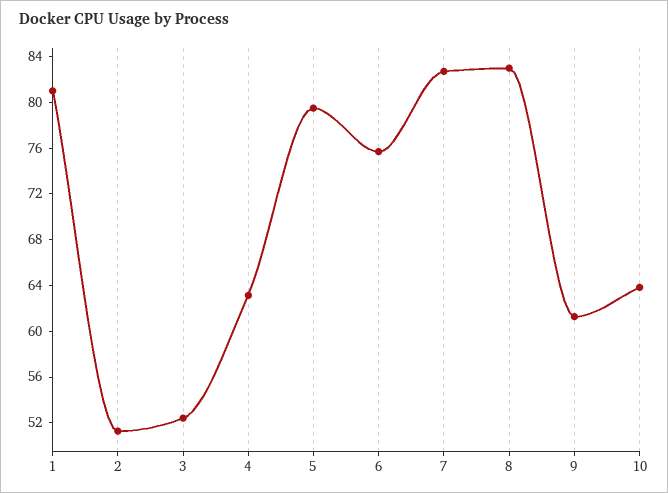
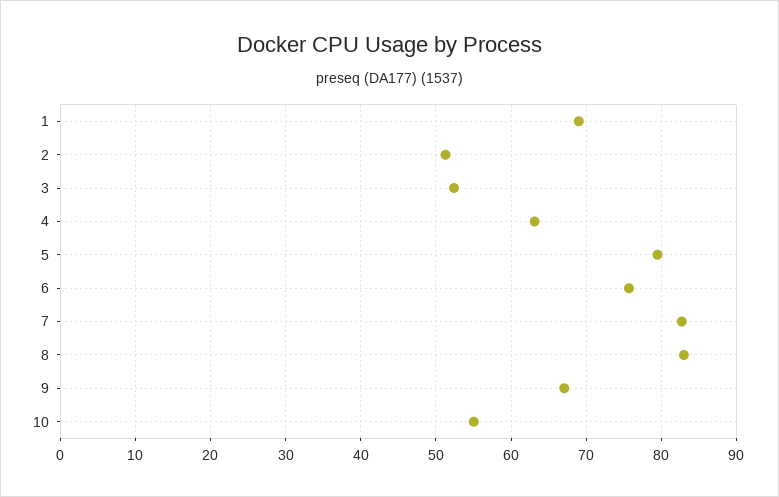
  {
-   "1": 81,
+   "1": 69,
    "2": 51,
    "3": 52,
    "4": 63,
    "5": 79,
    "6": 76,
    "7": 83,
    "8": 83,
-   "9": 61,
+   "9": 67,
-   "10": 64
+   "10": 55
  }

